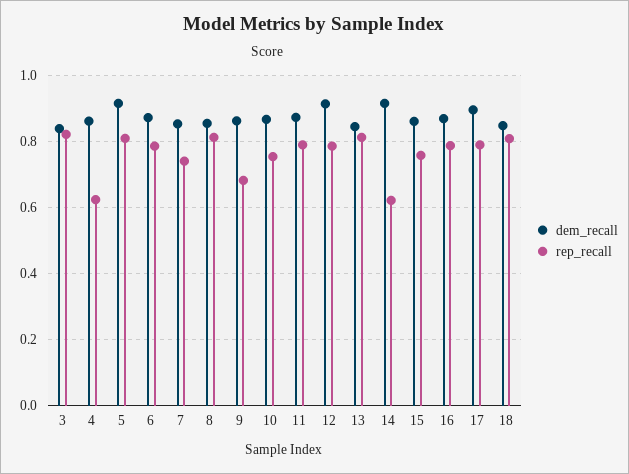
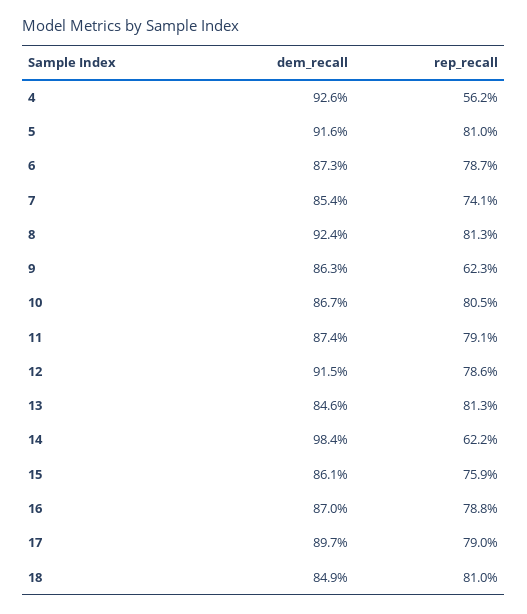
  {
    "dem_recall": {
-     "3": 0.84,
-     "4": 0.86,
+     "4": 0.926,
      "5": 0.916,
      "6": 0.873,
      "7": 0.854,
-     "8": 0.86,
+     "8": 0.924,
      "9": 0.863,
      "10": 0.867,
      "11": 0.874,
      "12": 0.915,
      "13": 0.846,
-     "14": 0.92,
+     "14": 0.984,
      "15": 0.861,
      "16": 0.87,
      "17": 0.897,
      "18": 0.849
    },
    "rep_recall": {
-     "3": 0.82,
-     "4": 0.62,
+     "4": 0.562,
      "5": 0.81,
      "6": 0.787,
      "7": 0.741,
      "8": 0.813,
-     "9": 0.68,
+     "9": 0.623,
-     "10": 0.76,
+     "10": 0.805,
      "11": 0.791,
      "12": 0.786,
      "13": 0.813,
      "14": 0.622,
      "15": 0.759,
      "16": 0.788,
      "17": 0.79,
      "18": 0.81
    }
  }

